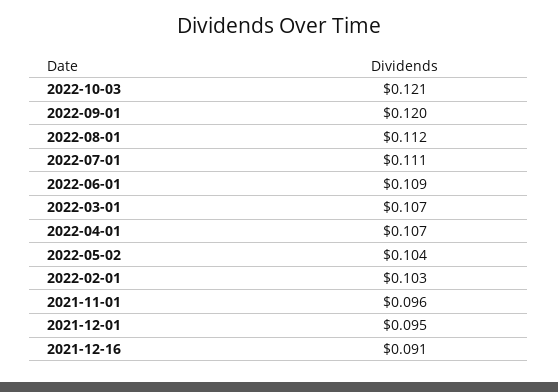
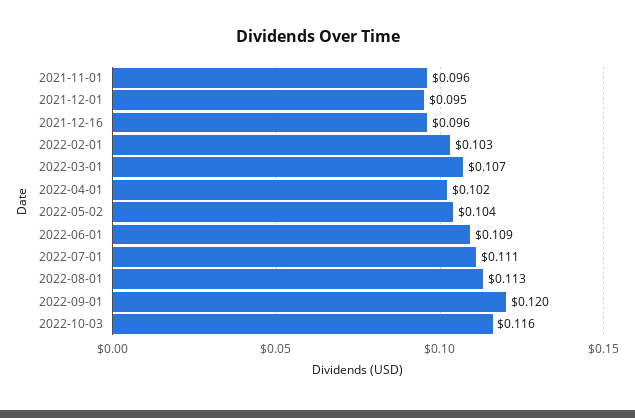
  {
-   "2022-10-03": 0.121,
+   "2022-10-03": 0.116,
    "2022-09-01": 0.12,
-   "2022-08-01": 0.112,
+   "2022-08-01": 0.113,
    "2022-07-01": 0.111,
    "2022-06-01": 0.109,
    "2022-03-01": 0.107,
-   "2022-04-01": 0.107,
+   "2022-04-01": 0.102,
    "2022-05-02": 0.104,
    "2022-02-01": 0.103,
    "2021-11-01": 0.096,
    "2021-12-01": 0.095,
-   "2021-12-16": 0.091
+   "2021-12-16": 0.096
  }

